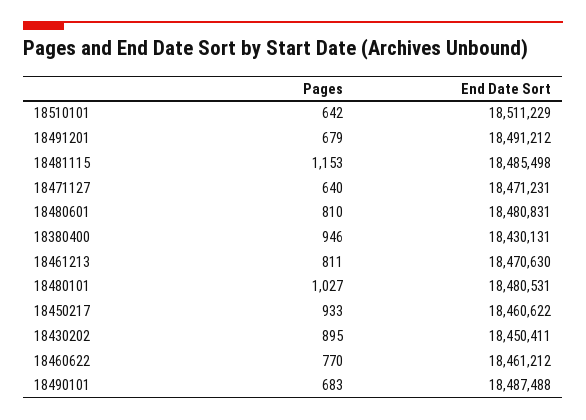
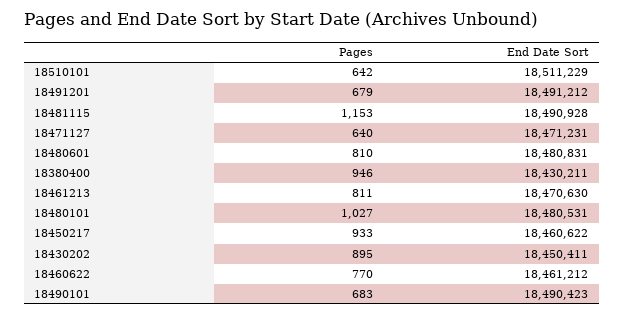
  {
    "Pages": {
      "18510101": 642,
      "18491201": 679,
      "18481115": 1153,
      "18471127": 640,
      "18480601": 810,
      "18380400": 946,
      "18461213": 811,
      "18480101": 1027,
      "18450217": 933,
      "18430202": 895,
      "18460622": 770,
      "18490101": 683
    },
    "End Date Sort": {
      "18510101": 18511229,
      "18491201": 18491212,
-     "18481115": 18485498,
+     "18481115": 18490928,
      "18471127": 18471231,
      "18480601": 18480831,
-     "18380400": 18430131,
+     "18380400": 18430211,
      "18461213": 18470630,
      "18480101": 18480531,
      "18450217": 18460622,
      "18430202": 18450411,
      "18460622": 18461212,
-     "18490101": 18487488
+     "18490101": 18490423
    }
  }

